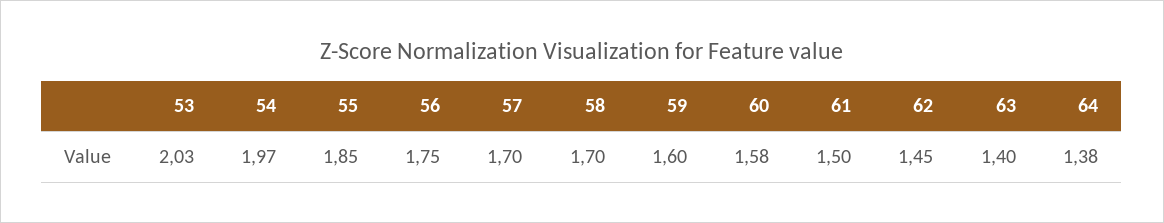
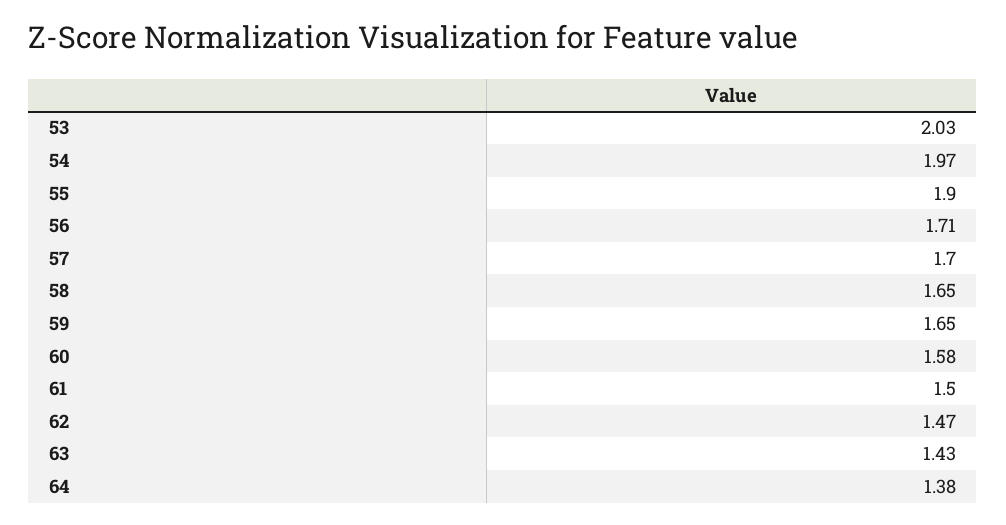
  {
    "53": 2.03,
    "54": 1.97,
-   "55": 1.85,
+   "55": 1.9,
-   "56": 1.75,
+   "56": 1.71,
    "57": 1.7,
-   "58": 1.7,
+   "58": 1.65,
-   "59": 1.6,
+   "59": 1.65,
    "60": 1.58,
    "61": 1.5,
-   "62": 1.45,
+   "62": 1.47,
-   "63": 1.4,
+   "63": 1.43,
    "64": 1.38
  }

